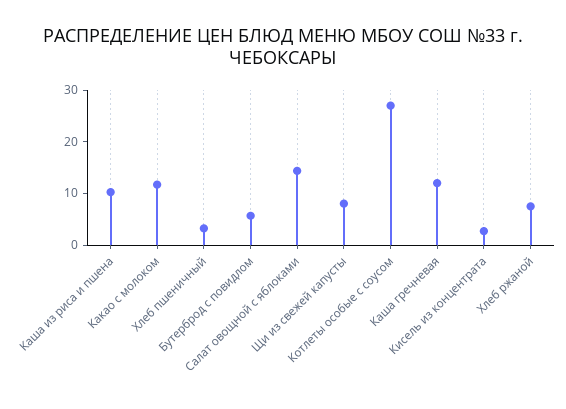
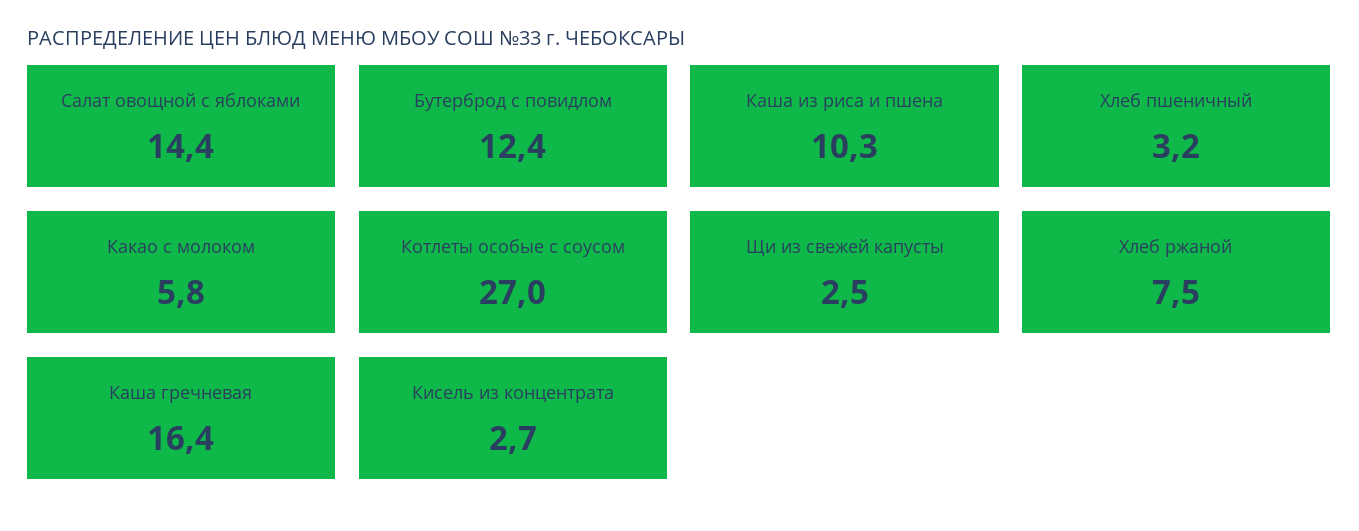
  {
    "Каша из риса и пшена": 10.3,
-   "Какао с молоком": 12,
+   "Какао с молоком": 5.8,
    "Хлеб пшеничный": 3.2,
-   "Бутерброд с повидлом": 6,
+   "Бутерброд с повидлом": 12.4,
    "Салат овощной с яблоками": 14.4,
-   "Щи из свежей капусты": 8,
+   "Щи из свежей капусты": 2.5,
    "Котлеты особые с соусом": 27,
-   "Каша гречневая": 12,
+   "Каша гречневая": 16.4,
    "Кисель из концентрата": 2.7,
    "Хлеб ржаной": 7.5
  }

